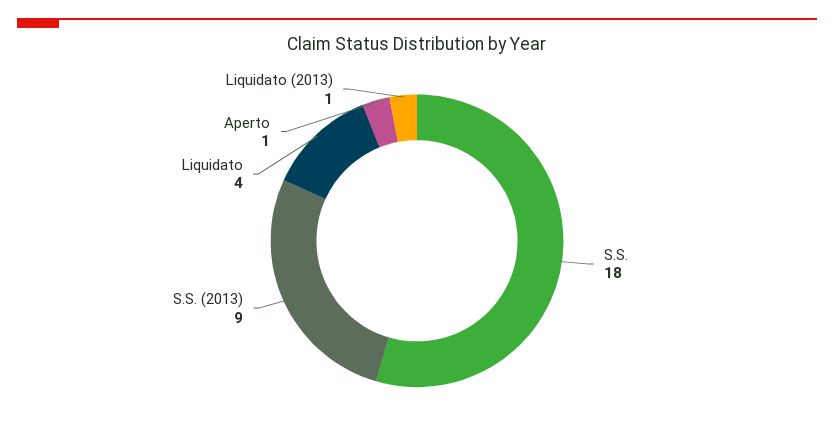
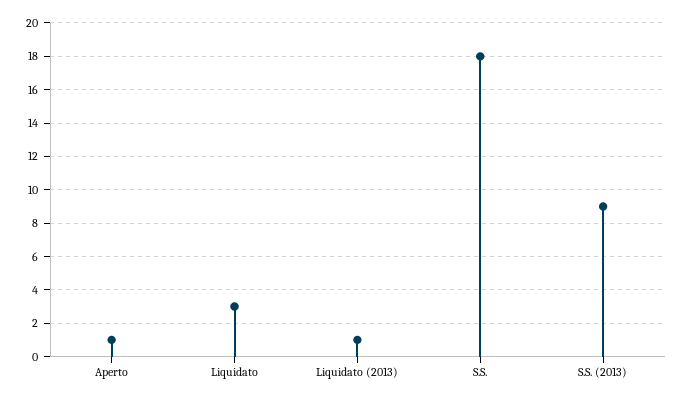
  {
    "S.S.": 18,
    "S.S. (2013)": 9,
-   "Liquidato": 4,
+   "Liquidato": 3,
    "Aperto": 1,
    "Liquidato (2013)": 1
  }

